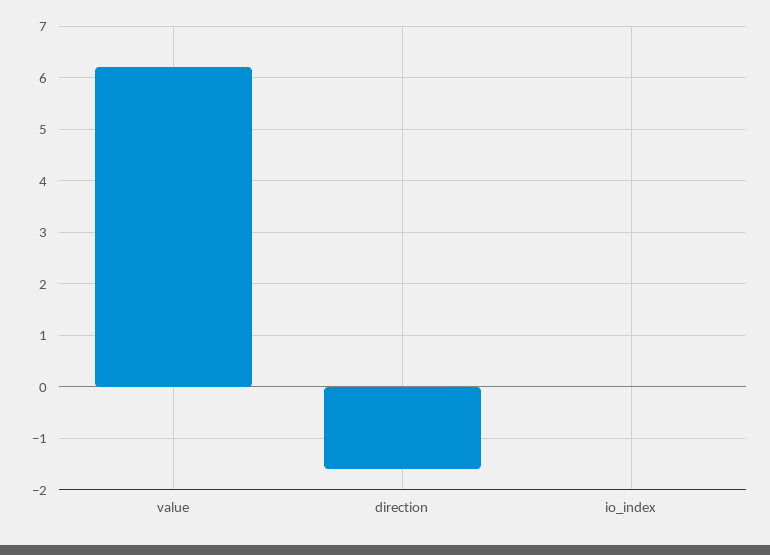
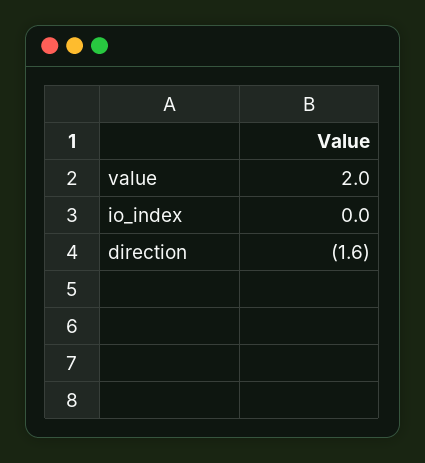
  {
-   "value": 6.2,
+   "value": 2,
    "direction": -1.6,
    "io_index": 0
  }

